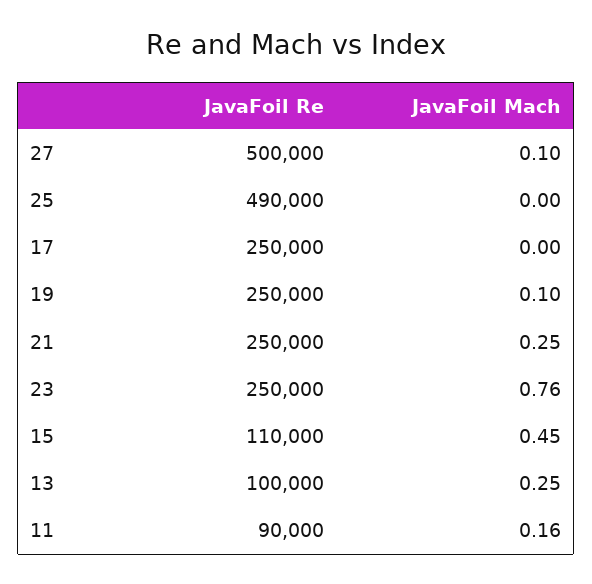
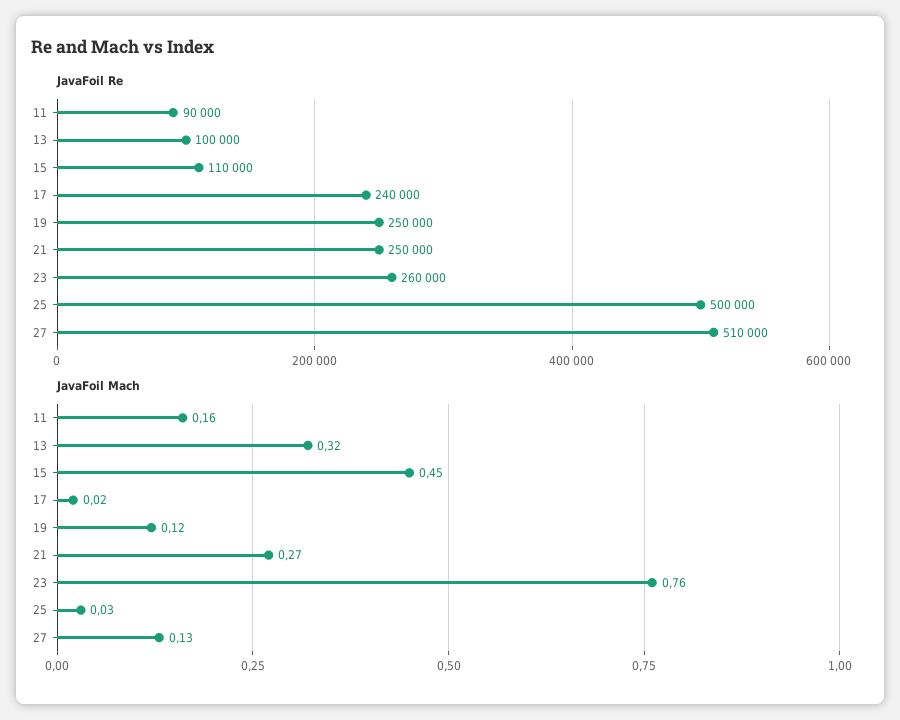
  {
    "JavaFoil Re": {
-     "27": 500000,
+     "27": 510000,
-     "25": 490000,
+     "25": 500000,
-     "17": 250000,
+     "17": 240000,
      "19": 250000,
      "21": 250000,
-     "23": 250000,
+     "23": 260000,
      "15": 110000,
      "13": 100000,
      "11": 90000
    },
    "JavaFoil Mach": {
-     "27": 0.1,
+     "27": 0.13,
-     "25": 0,
+     "25": 0.03,
-     "17": 0,
+     "17": 0.02,
-     "19": 0.1,
+     "19": 0.12,
-     "21": 0.25,
+     "21": 0.27,
      "23": 0.76,
      "15": 0.45,
-     "13": 0.25,
+     "13": 0.32,
      "11": 0.16
    }
  }

